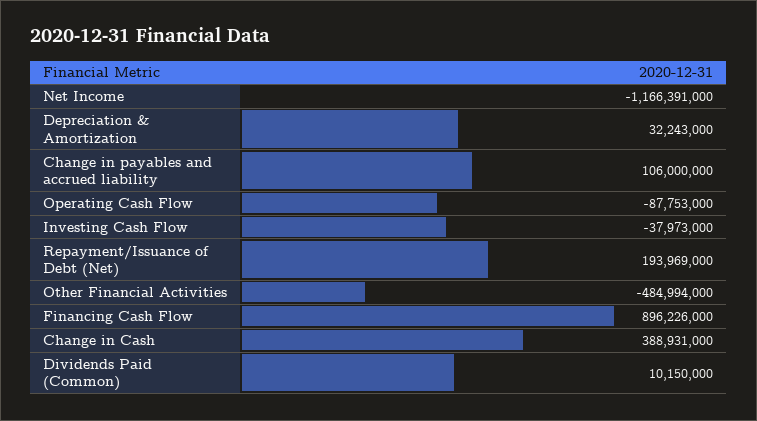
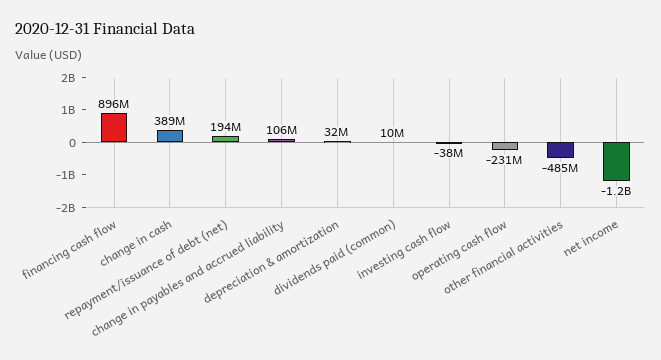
  {
    "Net Income": -1166391000,
    "Depreciation & Amortization": 32243000,
    "Change in payables and accrued liability": 106000000,
-   "Operating Cash Flow": -87753000,
+   "Operating Cash Flow": -231000000,
    "Investing Cash Flow": -37973000,
    "Repayment/Issuance of Debt (Net)": 193969000,
    "Other Financial Activities": -484994000,
    "Financing Cash Flow": 896226000,
    "Change in Cash": 388931000,
    "Dividends Paid (Common)": 10150000
  }

